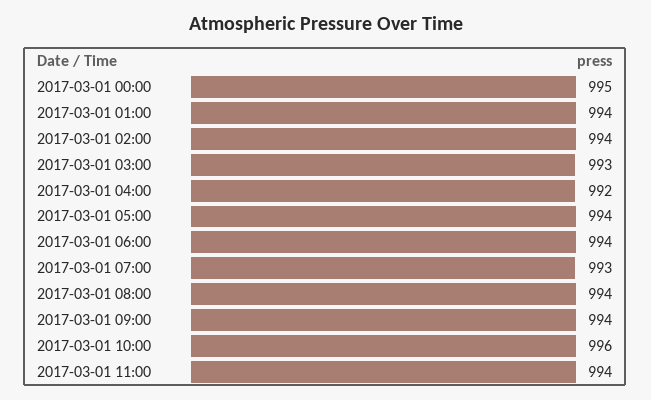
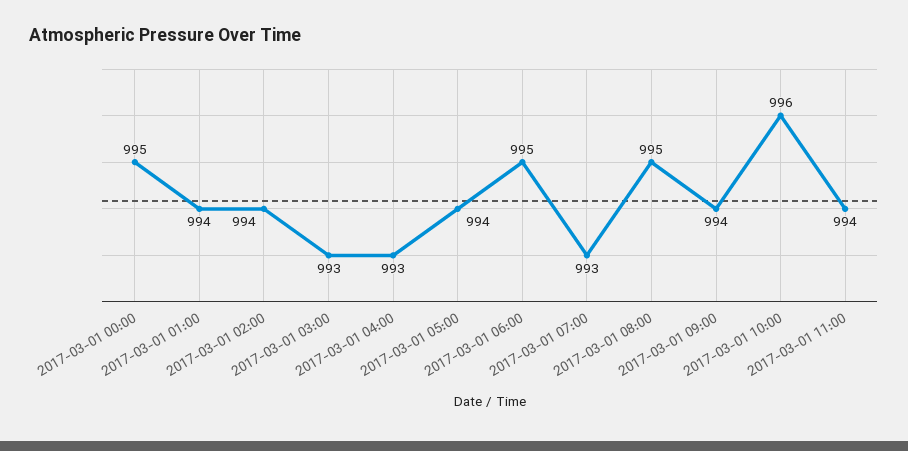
  {
    "2017-03-01 00:00": 995,
    "2017-03-01 01:00": 994,
    "2017-03-01 02:00": 994,
    "2017-03-01 03:00": 993,
-   "2017-03-01 04:00": 992,
+   "2017-03-01 04:00": 993,
    "2017-03-01 05:00": 994,
-   "2017-03-01 06:00": 994,
+   "2017-03-01 06:00": 995,
    "2017-03-01 07:00": 993,
-   "2017-03-01 08:00": 994,
+   "2017-03-01 08:00": 995,
    "2017-03-01 09:00": 994,
    "2017-03-01 10:00": 996,
    "2017-03-01 11:00": 994
  }

